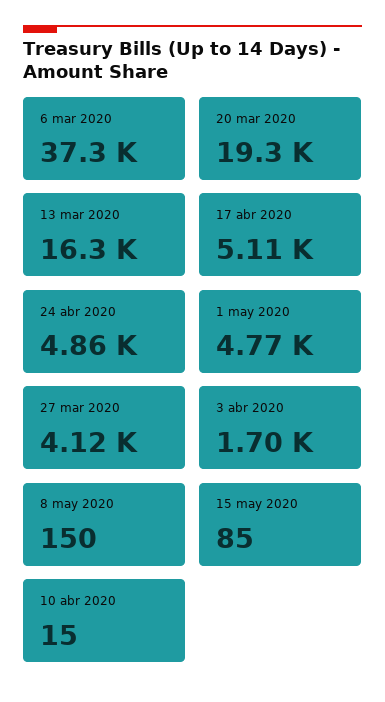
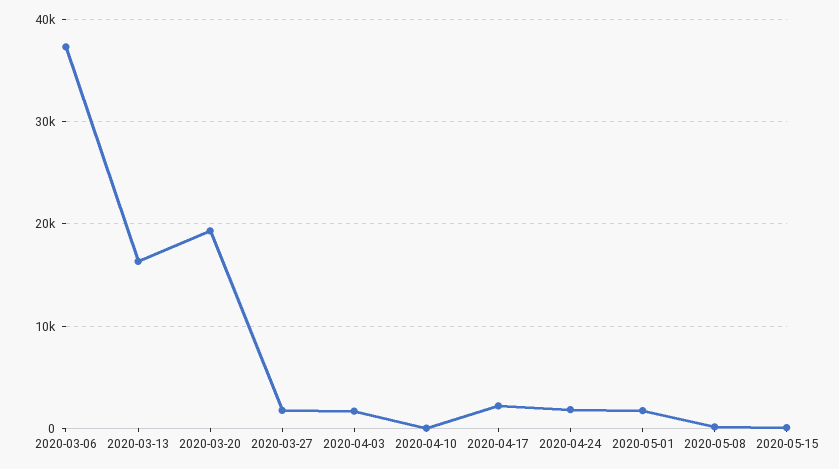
  {
    "6 mar 2020": 37300,
    "20 mar 2020": 19300,
    "13 mar 2020": 16300,
-   "17 abr 2020": 5110,
+   "17 abr 2020": 2000,
-   "24 abr 2020": 4860,
+   "24 abr 2020": 2000,
-   "1 may 2020": 4770,
+   "1 may 2020": 2000,
-   "27 mar 2020": 4120,
+   "27 mar 2020": 2000,
    "3 abr 2020": 1700,
    "8 may 2020": 150,
    "15 may 2020": 85,
    "10 abr 2020": 15
  }

